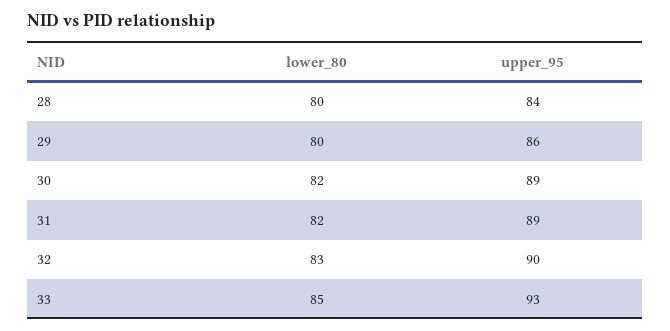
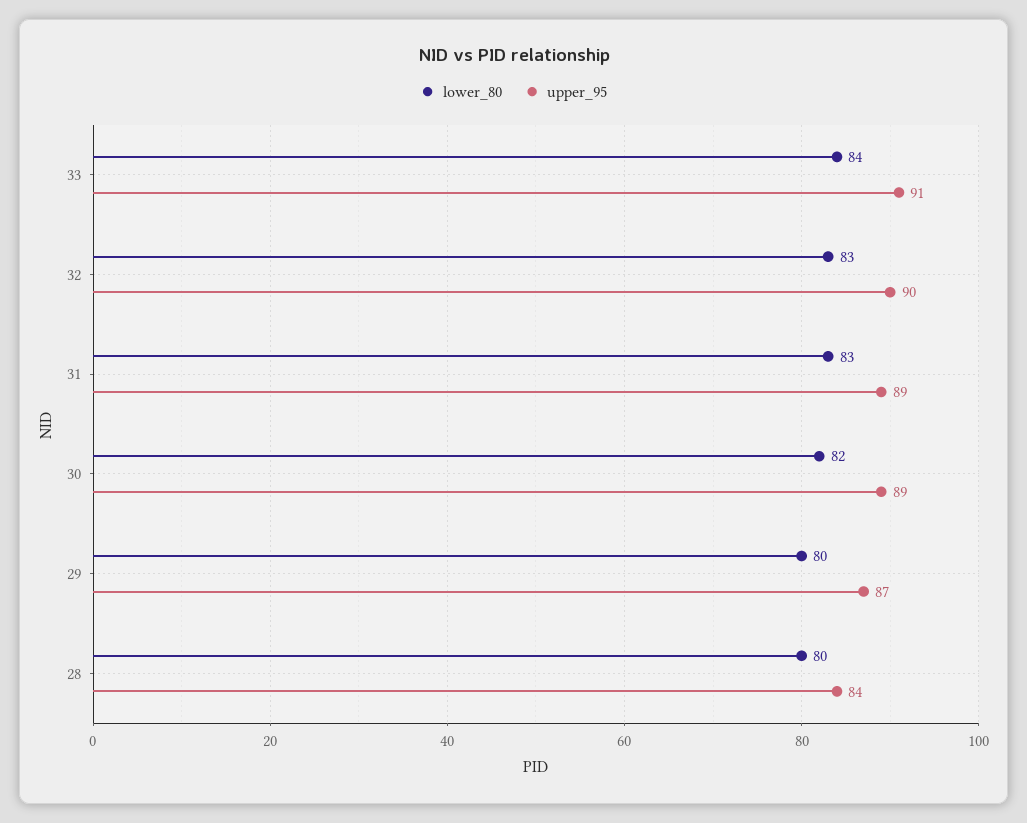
  {
    "lower_80": {
      "28": 80,
      "29": 80,
      "30": 82,
-     "31": 82,
+     "31": 83,
      "32": 83,
-     "33": 85
+     "33": 84
    },
    "upper_95": {
      "28": 84,
-     "29": 86,
+     "29": 87,
      "30": 89,
      "31": 89,
      "32": 90,
-     "33": 93
+     "33": 91
    }
  }

